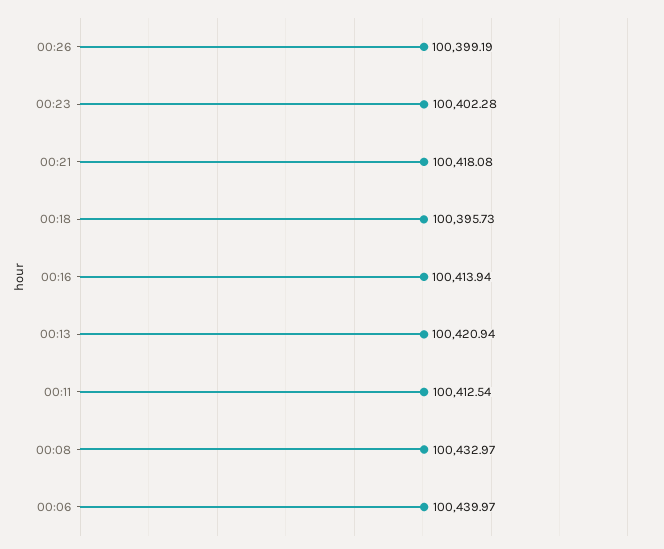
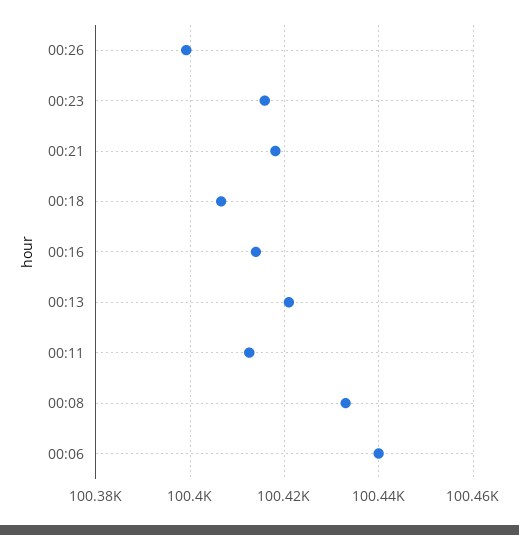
  {
    "00:26": 100399.19,
-   "00:23": 100402.28,
+   "00:23": 100416,
    "00:21": 100418.08,
-   "00:18": 100395.73,
+   "00:18": 100406,
    "00:16": 100413.94,
    "00:13": 100420.94,
    "00:11": 100412.54,
    "00:08": 100432.97,
    "00:06": 100439.97
  }

